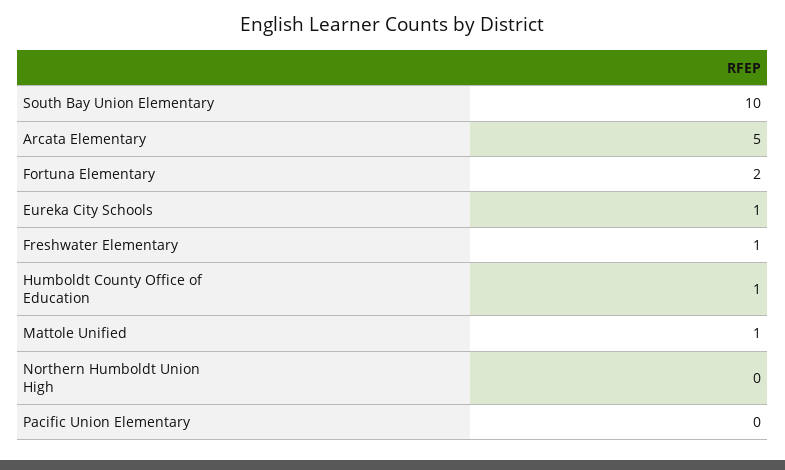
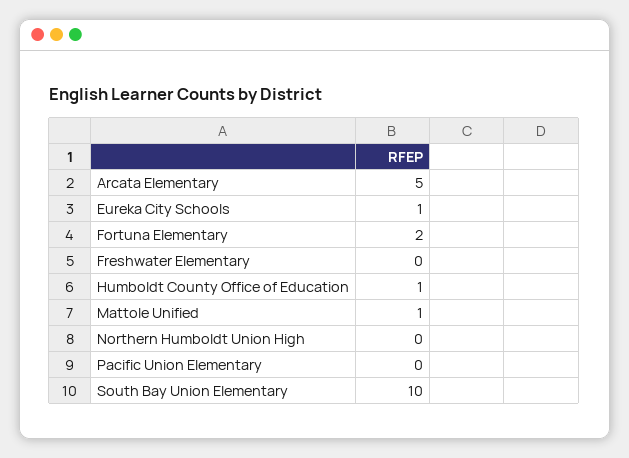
  {
    "South Bay Union Elementary": 10,
    "Arcata Elementary": 5,
    "Fortuna Elementary": 2,
    "Eureka City Schools": 1,
-   "Freshwater Elementary": 1,
+   "Freshwater Elementary": 0,
    "Humboldt County Office of Education": 1,
    "Mattole Unified": 1,
    "Northern Humboldt Union High": 0,
    "Pacific Union Elementary": 0
  }

